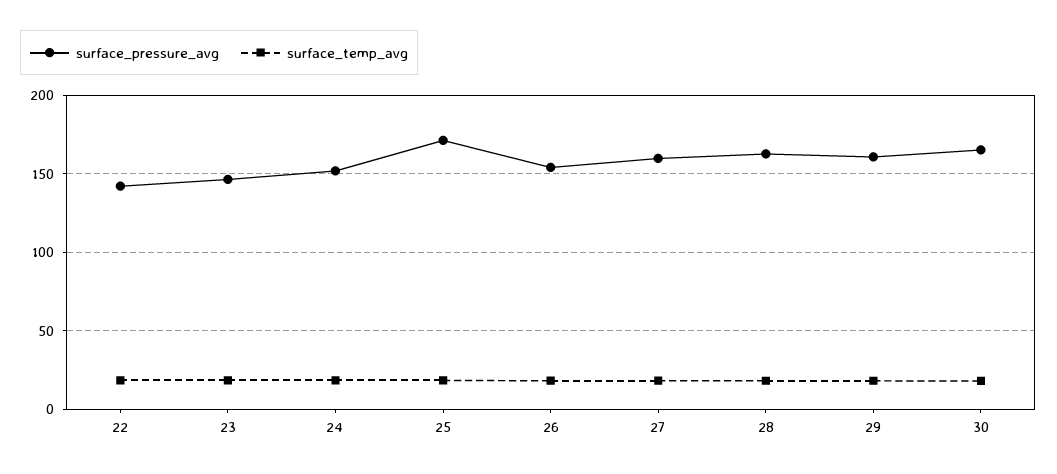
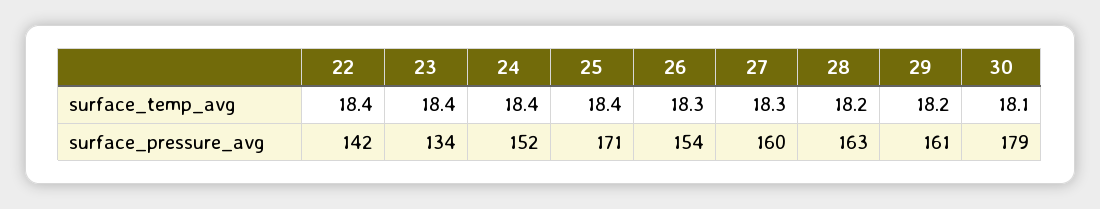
  {
    "surface_pressure_avg": {
      "22": 142,
-     "23": 145,
+     "23": 134,
      "24": 152,
      "25": 171,
      "26": 154,
      "27": 160,
      "28": 163,
      "29": 161,
-     "30": 165
+     "30": 179
    },
    "surface_temp_avg": {
      "22": 18.4,
      "23": 18.4,
      "24": 18.4,
      "25": 18.4,
      "26": 18.3,
      "27": 18.3,
      "28": 18.2,
      "29": 18.2,
      "30": 18.1
    }
  }

